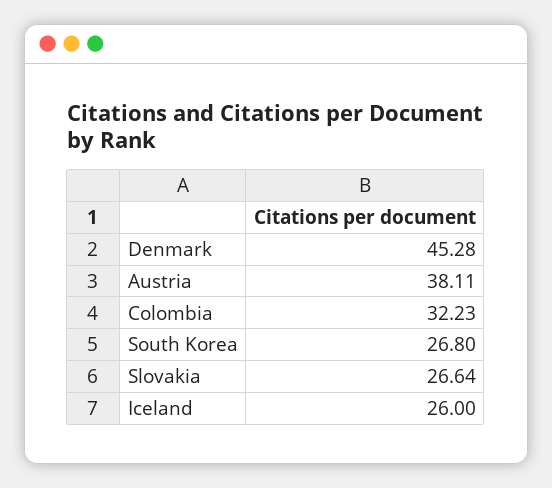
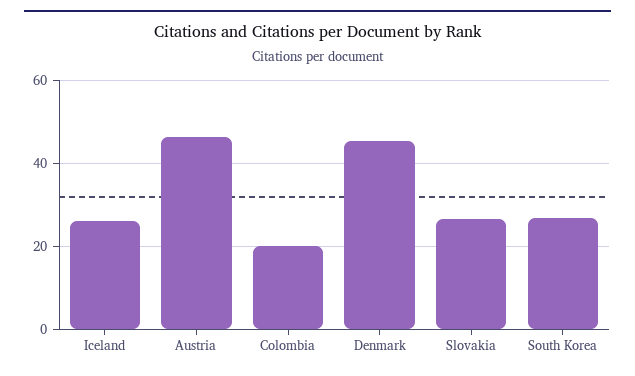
  {
    "Denmark": 45.28,
-   "Austria": 38.11,
+   "Austria": 46,
-   "Colombia": 32.23,
+   "Colombia": 20,
    "South Korea": 26.8,
    "Slovakia": 26.64,
    "Iceland": 26
  }

